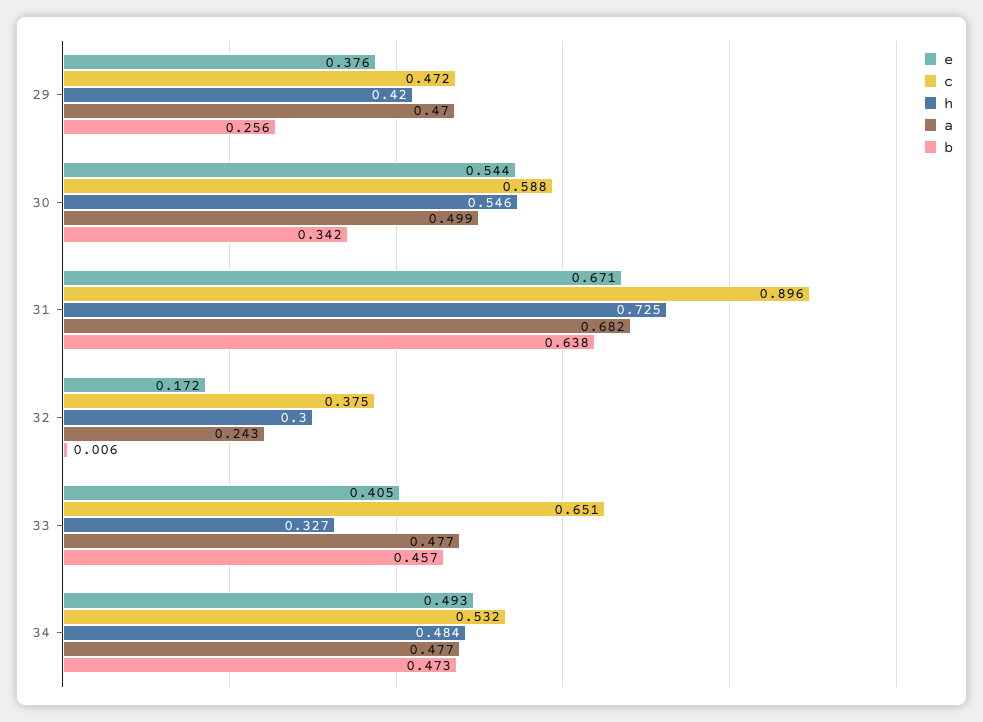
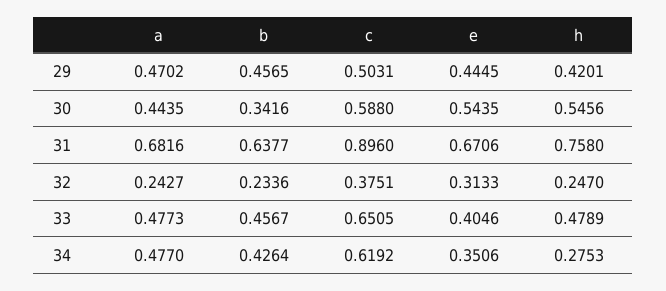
  {
    "e": {
-     "29": 0.376,
+     "29": 0.4445,
      "30": 0.5435,
      "31": 0.6706,
-     "32": 0.172,
+     "32": 0.3133,
      "33": 0.4046,
-     "34": 0.493
+     "34": 0.3506
    },
    "c": {
-     "29": 0.472,
+     "29": 0.5031,
      "30": 0.588,
      "31": 0.896,
      "32": 0.3751,
      "33": 0.6505,
-     "34": 0.532
+     "34": 0.6192
    },
    "h": {
      "29": 0.4201,
      "30": 0.5456,
-     "31": 0.725,
+     "31": 0.758,
-     "32": 0.3,
+     "32": 0.247,
-     "33": 0.327,
+     "33": 0.4789,
-     "34": 0.484
+     "34": 0.2753
    },
    "a": {
      "29": 0.4702,
-     "30": 0.499,
+     "30": 0.4435,
      "31": 0.6816,
      "32": 0.2427,
      "33": 0.4773,
      "34": 0.477
    },
    "b": {
-     "29": 0.256,
+     "29": 0.4565,
      "30": 0.3416,
      "31": 0.6377,
-     "32": 0.006,
+     "32": 0.2336,
      "33": 0.4567,
-     "34": 0.473
+     "34": 0.4264
    }
  }

